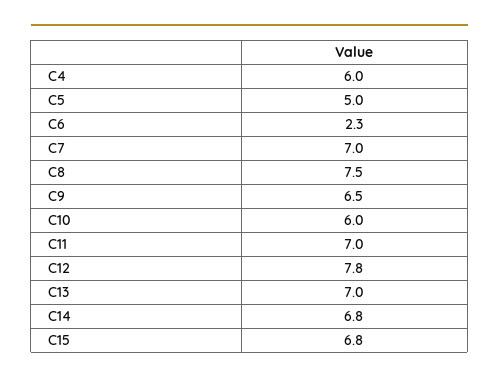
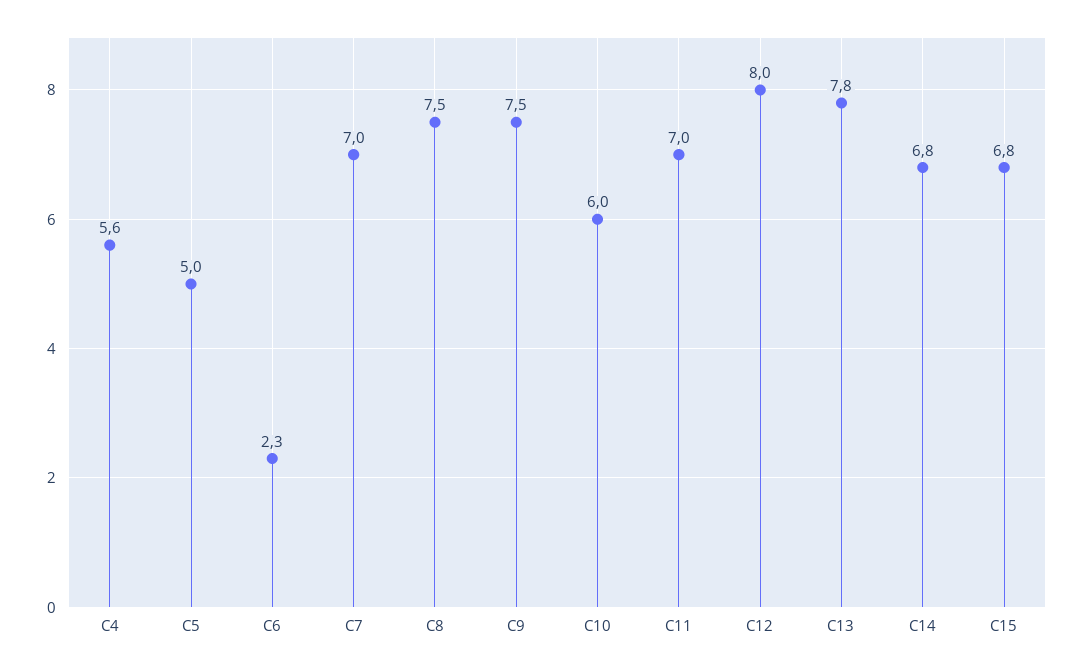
  {
-   "C4": 6,
+   "C4": 5.6,
    "C5": 5,
    "C6": 2.3,
    "C7": 7,
    "C8": 7.5,
-   "C9": 6.5,
+   "C9": 7.5,
    "C10": 6,
    "C11": 7,
-   "C12": 7.8,
+   "C12": 8,
-   "C13": 7,
+   "C13": 7.8,
    "C14": 6.8,
    "C15": 6.8
  }

